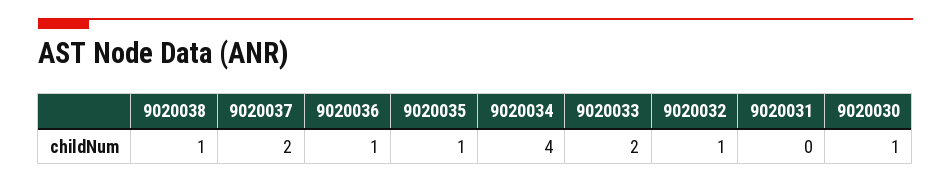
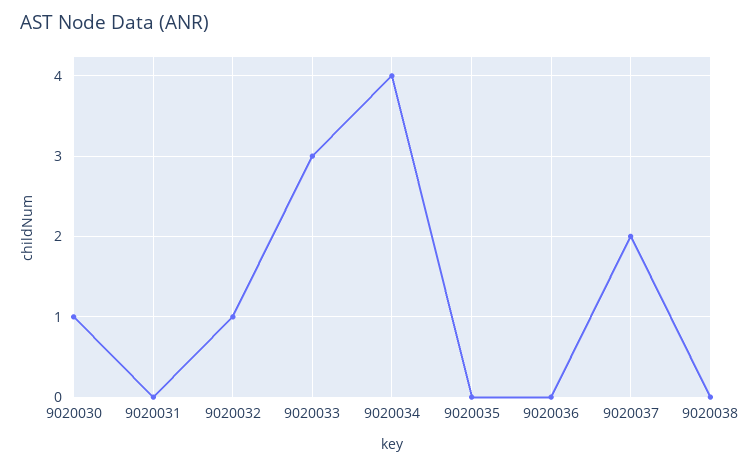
  {
-   "9020038": 1,
+   "9020038": 0,
    "9020037": 2,
-   "9020036": 1,
+   "9020036": 0,
-   "9020035": 1,
+   "9020035": 0,
    "9020034": 4,
-   "9020033": 2,
+   "9020033": 3,
    "9020032": 1,
    "9020031": 0,
    "9020030": 1
  }

